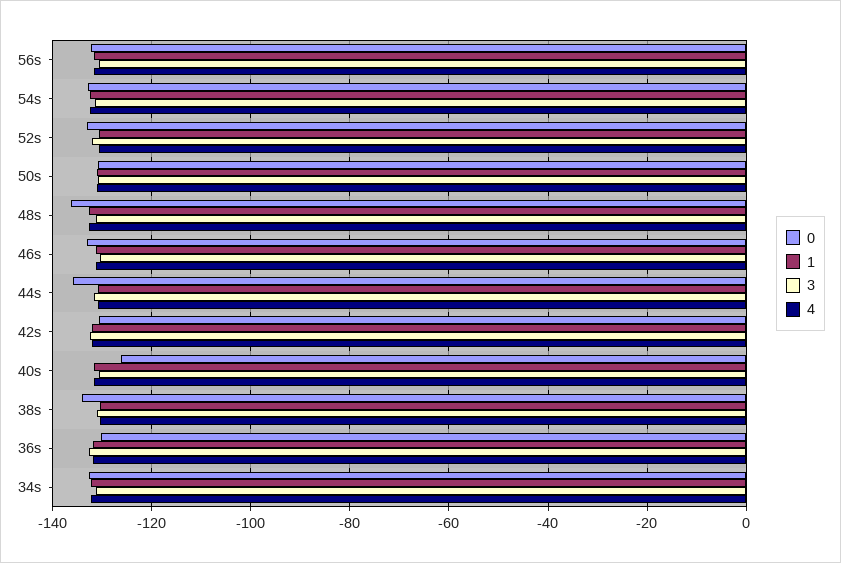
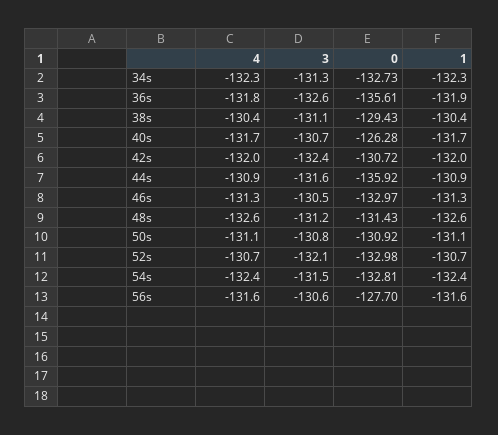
  {
    "0": {
-     "56s": -132,
+     "56s": -127.7,
      "54s": -132.81,
      "52s": -132.98,
      "50s": -130.92,
-     "48s": -136,
+     "48s": -131.43,
      "46s": -132.97,
      "44s": -135.92,
      "42s": -130.72,
      "40s": -126.28,
-     "38s": -134,
+     "38s": -129.43,
-     "36s": -130,
+     "36s": -135.61,
      "34s": -132.73
    },
    "1": {
      "56s": -131.6,
      "54s": -132.4,
      "52s": -130.7,
      "50s": -131.1,
      "48s": -132.6,
      "46s": -131.3,
      "44s": -130.9,
      "42s": -132,
      "40s": -131.7,
      "38s": -130.4,
      "36s": -131.9,
      "34s": -132.3
    },
    "3": {
      "56s": -130.6,
      "54s": -131.5,
      "52s": -132.1,
      "50s": -130.8,
      "48s": -131.2,
      "46s": -130.5,
      "44s": -131.6,
      "42s": -132.4,
      "40s": -130.7,
      "38s": -131.1,
      "36s": -132.6,
      "34s": -131.3
    },
    "4": {
      "56s": -131.6,
      "54s": -132.4,
      "52s": -130.7,
      "50s": -131.1,
      "48s": -132.6,
      "46s": -131.3,
      "44s": -130.9,
      "42s": -132,
      "40s": -131.7,
      "38s": -130.4,
      "36s": -131.8,
      "34s": -132.3
    }
  }

